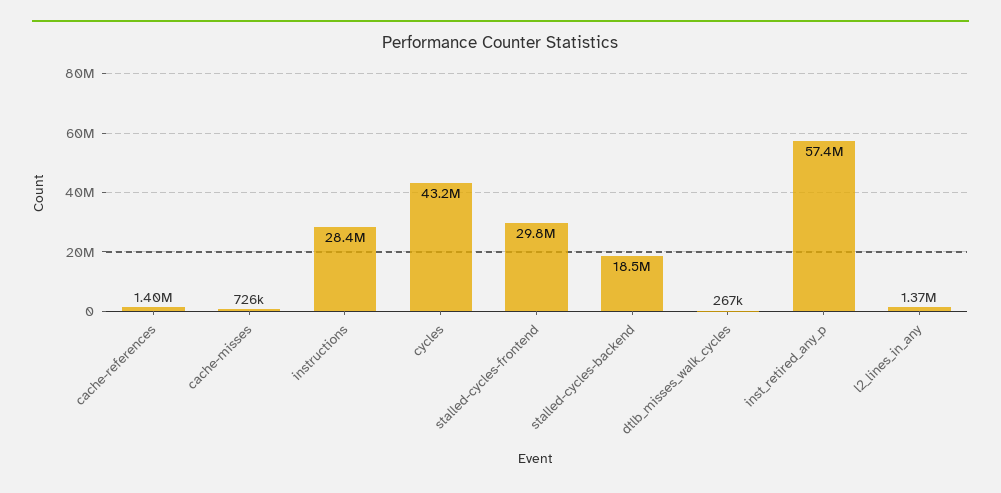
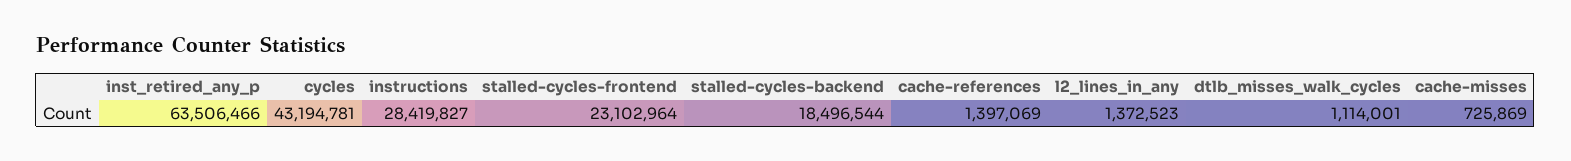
  {
    "cache-references": 1397069,
    "cache-misses": 725869,
    "instructions": 28419827,
    "cycles": 43194781,
-   "stalled-cycles-frontend": 29800000,
+   "stalled-cycles-frontend": 23102964,
    "stalled-cycles-backend": 18496544,
-   "dtlb_misses_walk_cycles": 267000,
+   "dtlb_misses_walk_cycles": 1114001,
-   "inst_retired_any_p": 57400000,
+   "inst_retired_any_p": 63506466,
    "l2_lines_in_any": 1372523
  }

